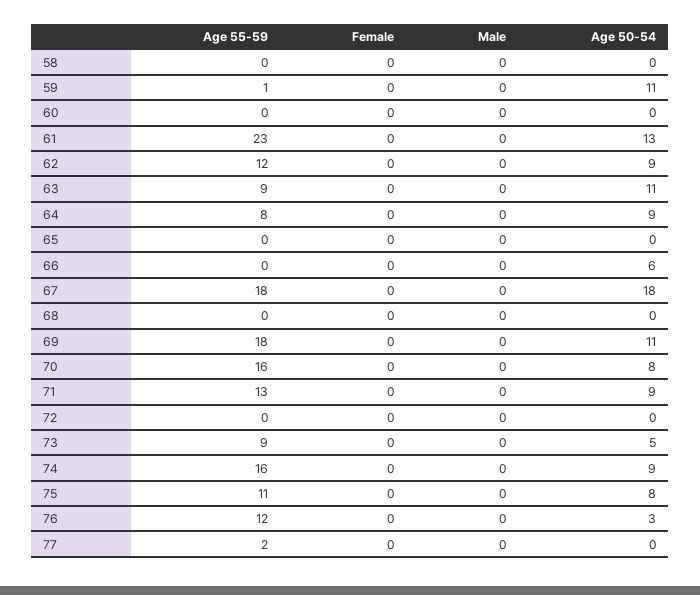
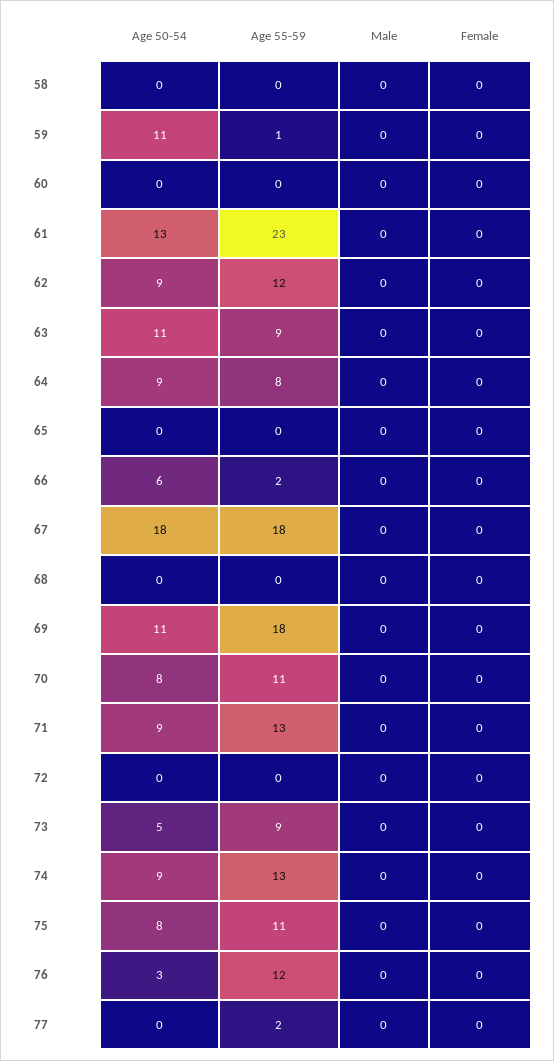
  {
    "Age 55-59": {
      "58": 0,
      "59": 1,
      "60": 0,
      "61": 23,
      "62": 12,
      "63": 9,
      "64": 8,
      "65": 0,
-     "66": 0,
+     "66": 2,
      "67": 18,
      "68": 0,
      "69": 18,
-     "70": 16,
+     "70": 11,
      "71": 13,
      "72": 0,
      "73": 9,
-     "74": 16,
+     "74": 13,
      "75": 11,
      "76": 12,
      "77": 2
    },
    "Female": {
      "58": 0,
      "59": 0,
      "60": 0,
      "61": 0,
      "62": 0,
      "63": 0,
      "64": 0,
      "65": 0,
      "66": 0,
      "67": 0,
      "68": 0,
      "69": 0,
      "70": 0,
      "71": 0,
      "72": 0,
      "73": 0,
      "74": 0,
      "75": 0,
      "76": 0,
      "77": 0
    },
    "Male": {
      "58": 0,
      "59": 0,
      "60": 0,
      "61": 0,
      "62": 0,
      "63": 0,
      "64": 0,
      "65": 0,
      "66": 0,
      "67": 0,
      "68": 0,
      "69": 0,
      "70": 0,
      "71": 0,
      "72": 0,
      "73": 0,
      "74": 0,
      "75": 0,
      "76": 0,
      "77": 0
    },
    "Age 50-54": {
      "58": 0,
      "59": 11,
      "60": 0,
      "61": 13,
      "62": 9,
      "63": 11,
      "64": 9,
      "65": 0,
      "66": 6,
      "67": 18,
      "68": 0,
      "69": 11,
      "70": 8,
      "71": 9,
      "72": 0,
      "73": 5,
      "74": 9,
      "75": 8,
      "76": 3,
      "77": 0
    }
  }

